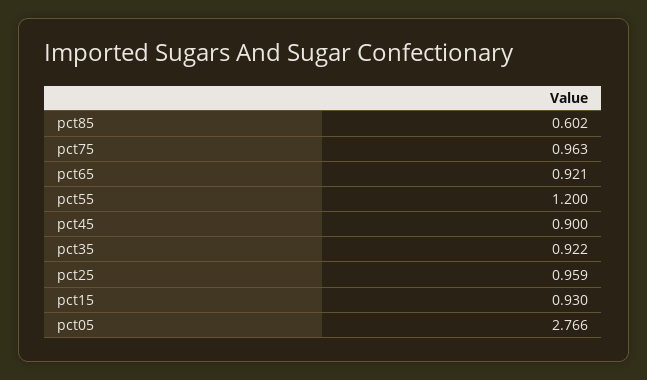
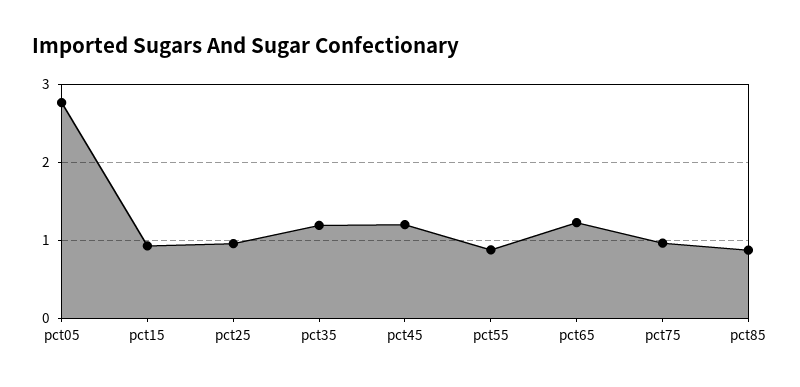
  {
-   "pct85": 0.602,
+   "pct85": 0.9,
    "pct75": 0.963,
-   "pct65": 0.921,
+   "pct65": 1.2,
-   "pct55": 1.2,
+   "pct55": 0.9,
-   "pct45": 0.9,
+   "pct45": 1.2,
-   "pct35": 0.922,
+   "pct35": 1.2,
    "pct25": 0.959,
    "pct15": 0.93,
    "pct05": 2.766
  }

